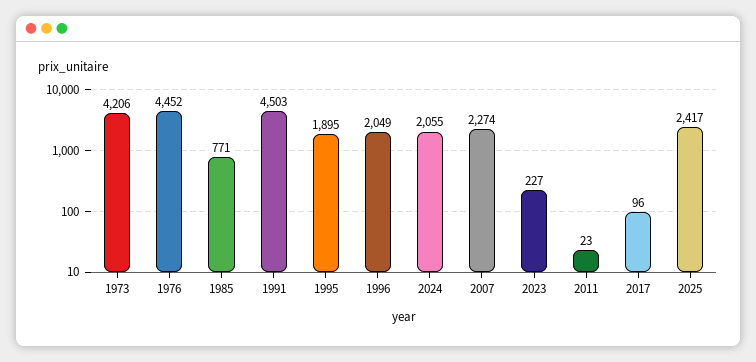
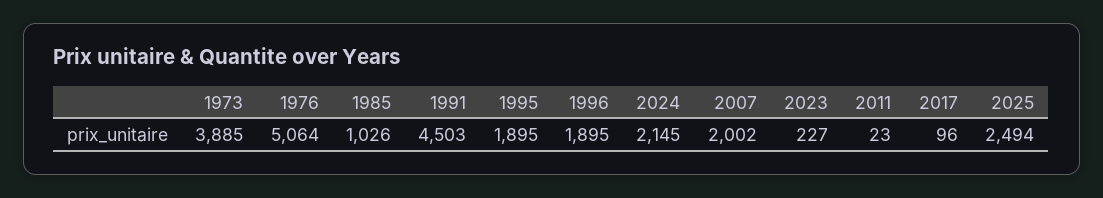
  {
-   "1973": 4206,
+   "1973": 3885,
-   "1976": 4452,
+   "1976": 5064,
-   "1985": 771,
+   "1985": 1026,
    "1991": 4503,
    "1995": 1895,
-   "1996": 2049,
+   "1996": 1895,
-   "2024": 2055,
+   "2024": 2145,
-   "2007": 2274,
+   "2007": 2002,
    "2023": 227,
    "2011": 23,
    "2017": 96,
-   "2025": 2417
+   "2025": 2494
  }

